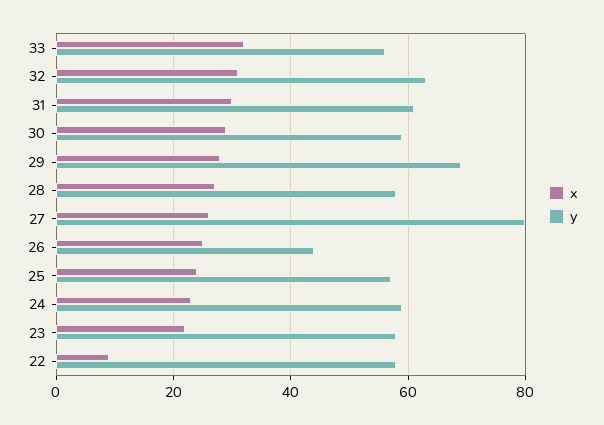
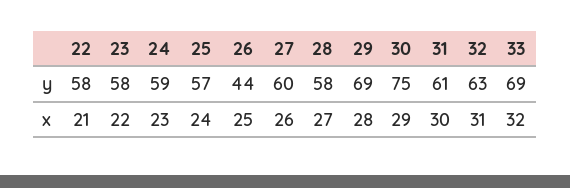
  {
    "x": {
      "33": 32,
      "32": 31,
      "31": 30,
      "30": 29,
      "29": 28,
      "28": 27,
      "27": 26,
      "26": 25,
      "25": 24,
      "24": 23,
      "23": 22,
-     "22": 10
+     "22": 21
    },
    "y": {
-     "33": 55,
+     "33": 69,
      "32": 63,
      "31": 61,
-     "30": 60,
+     "30": 75,
      "29": 69,
      "28": 58,
-     "27": 80,
+     "27": 60,
      "26": 44,
      "25": 57,
      "24": 59,
      "23": 58,
      "22": 58
    }
  }

